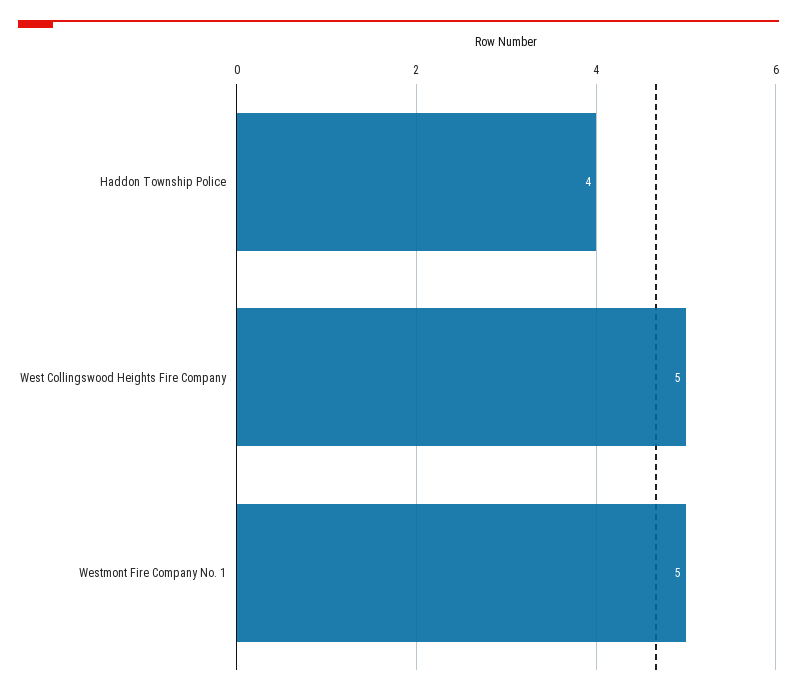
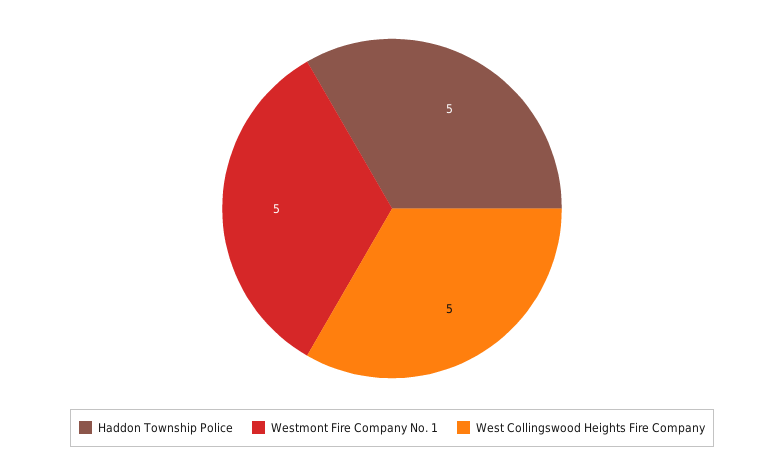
  {
-   "Haddon Township Police": 4,
+   "Haddon Township Police": 5,
    "West Collingswood Heights Fire Company": 5,
    "Westmont Fire Company No. 1": 5
  }

